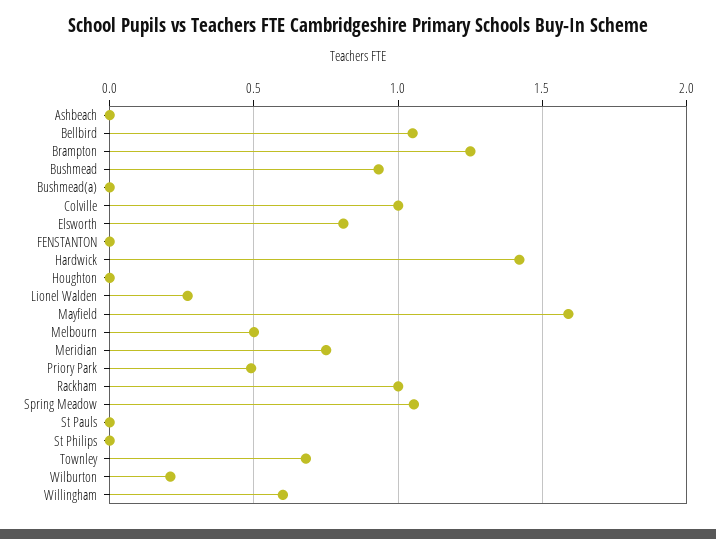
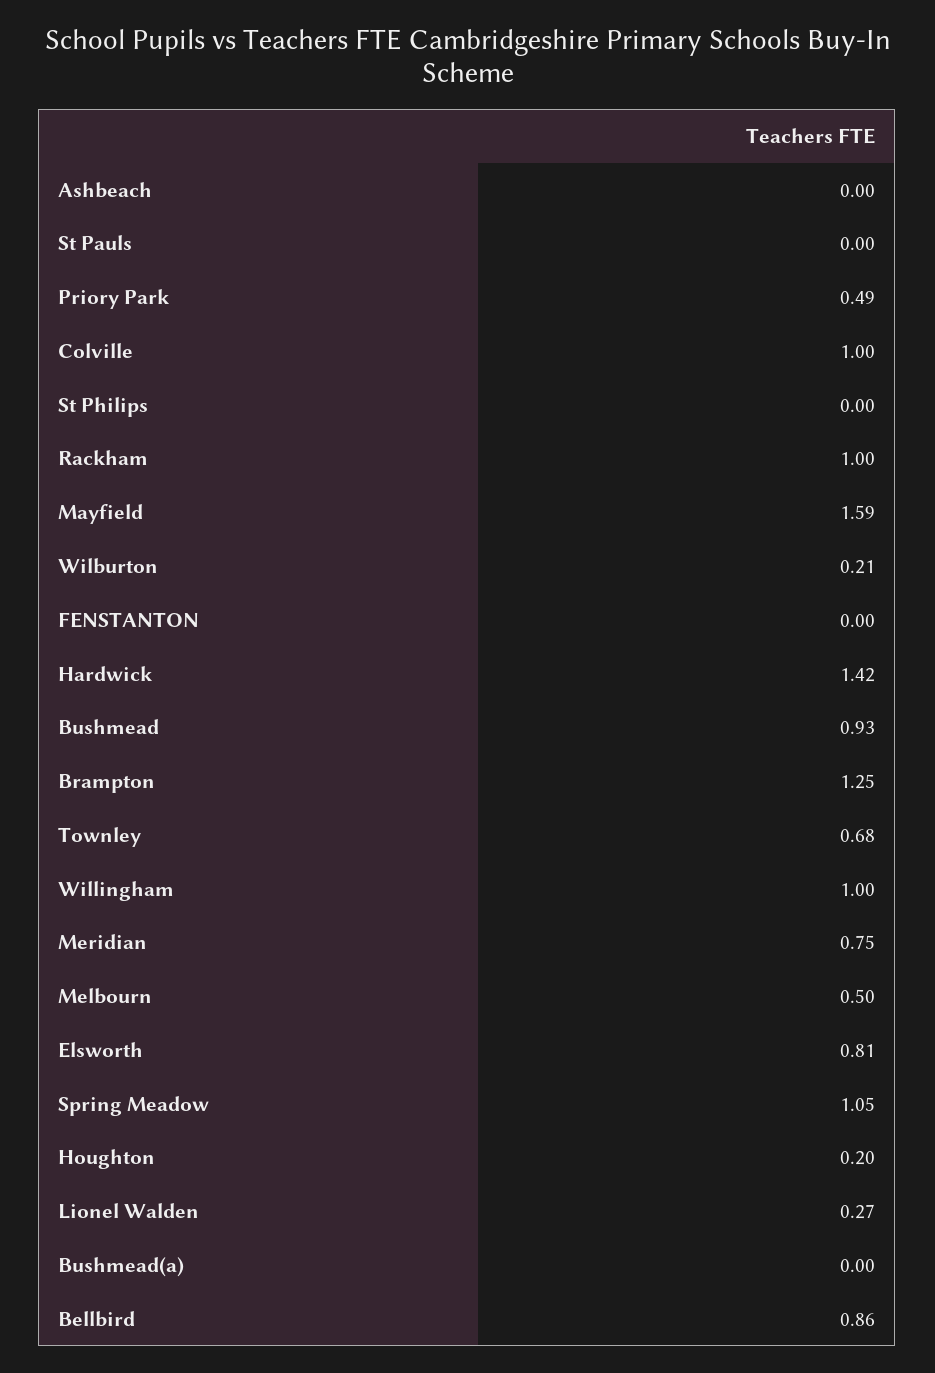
  {
    "Ashbeach": 0,
-   "Bellbird": 1.05,
+   "Bellbird": 0.86,
    "Brampton": 1.25,
    "Bushmead": 0.93,
    "Bushmead(a)": 0,
    "Colville": 1,
    "Elsworth": 0.81,
    "FENSTANTON": 0,
    "Hardwick": 1.42,
-   "Houghton": 0,
+   "Houghton": 0.2,
    "Lionel Walden": 0.27,
    "Mayfield": 1.59,
    "Melbourn": 0.5,
    "Meridian": 0.75,
    "Priory Park": 0.49,
    "Rackham": 1,
    "Spring Meadow": 1.05,
    "St Pauls": 0,
    "St Philips": 0,
    "Townley": 0.68,
    "Wilburton": 0.21,
-   "Willingham": 0.6
+   "Willingham": 1
  }

